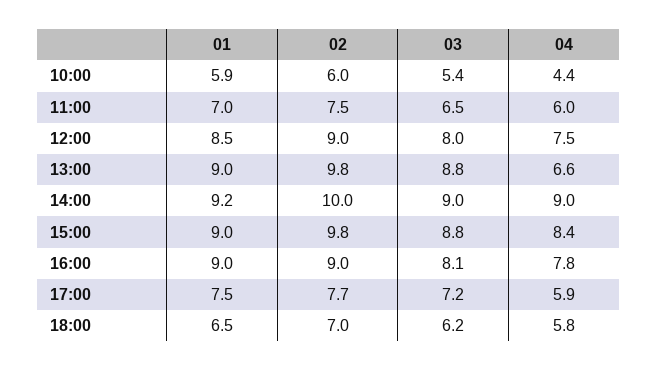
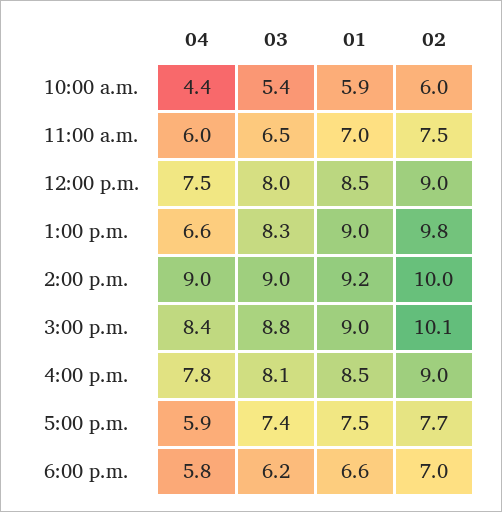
  {
    "01": {
      "10:00": 5.9,
      "11:00": 7,
      "12:00": 8.5,
      "13:00": 9,
      "14:00": 9.2,
      "15:00": 9,
-     "16:00": 9,
+     "16:00": 8.5,
      "17:00": 7.5,
-     "18:00": 6.5
+     "18:00": 6.6
    },
    "02": {
      "10:00": 6,
      "11:00": 7.5,
      "12:00": 9,
      "13:00": 9.8,
      "14:00": 10,
-     "15:00": 9.8,
+     "15:00": 10.1,
      "16:00": 9,
      "17:00": 7.7,
      "18:00": 7
    },
    "03": {
      "10:00": 5.4,
      "11:00": 6.5,
      "12:00": 8,
-     "13:00": 8.8,
+     "13:00": 8.3,
      "14:00": 9,
      "15:00": 8.8,
      "16:00": 8.1,
-     "17:00": 7.2,
+     "17:00": 7.4,
      "18:00": 6.2
    },
    "04": {
      "10:00": 4.4,
      "11:00": 6,
      "12:00": 7.5,
      "13:00": 6.6,
      "14:00": 9,
      "15:00": 8.4,
      "16:00": 7.8,
      "17:00": 5.9,
      "18:00": 5.8
    }
  }

